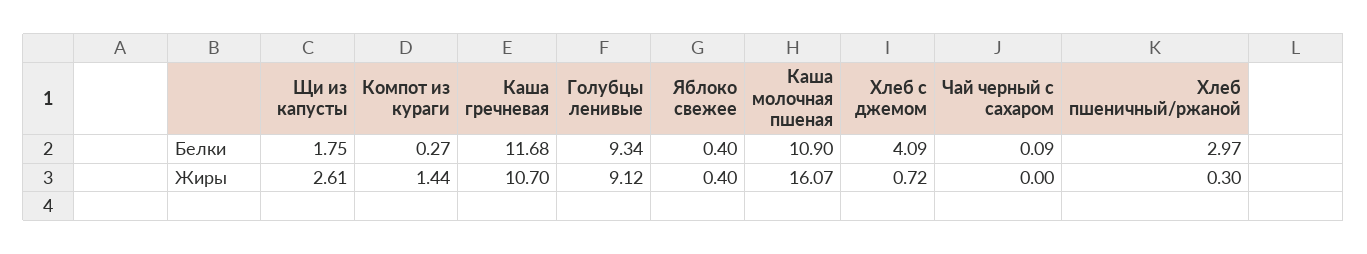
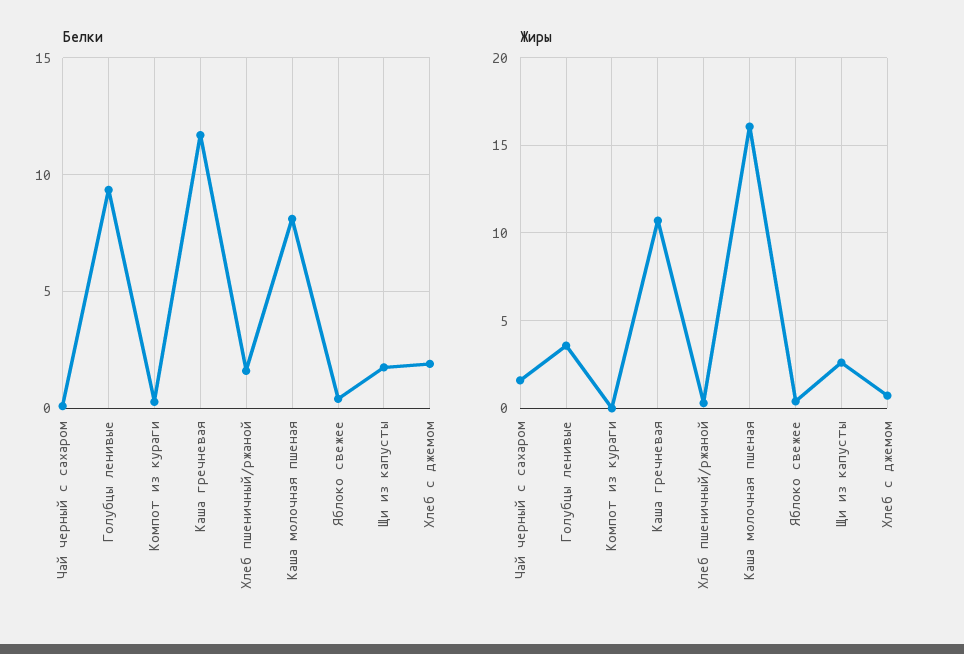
  {
    "Белки": {
      "Щи из капусты": 1.75,
      "Компот из кураги": 0.27,
      "Каша гречневая": 11.68,
      "Голубцы ленивые": 9.34,
      "Яблоко свежее": 0.4,
-     "Каша молочная пшеная": 10.9,
+     "Каша молочная пшеная": 8,
-     "Хлеб с джемом": 4.09,
+     "Хлеб с джемом": 2,
      "Чай черный с сахаром": 0.09,
-     "Хлеб пшеничный/ржаной": 2.97
+     "Хлеб пшеничный/ржаной": 1.5
    },
    "Жиры": {
      "Щи из капусты": 2.61,
-     "Компот из кураги": 1.44,
+     "Компот из кураги": 0,
      "Каша гречневая": 10.7,
-     "Голубцы ленивые": 9.12,
+     "Голубцы ленивые": 3.5,
      "Яблоко свежее": 0.4,
      "Каша молочная пшеная": 16.07,
      "Хлеб с джемом": 0.72,
-     "Чай черный с сахаром": 0,
+     "Чай черный с сахаром": 1.5,
      "Хлеб пшеничный/ржаной": 0.3
    }
  }

